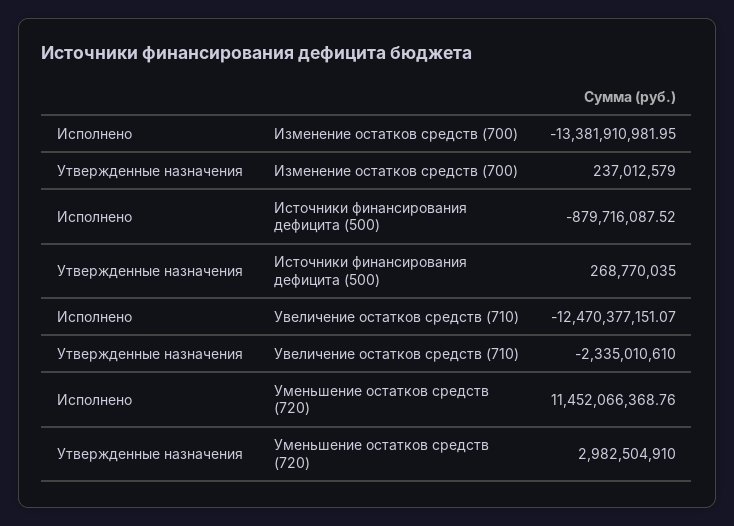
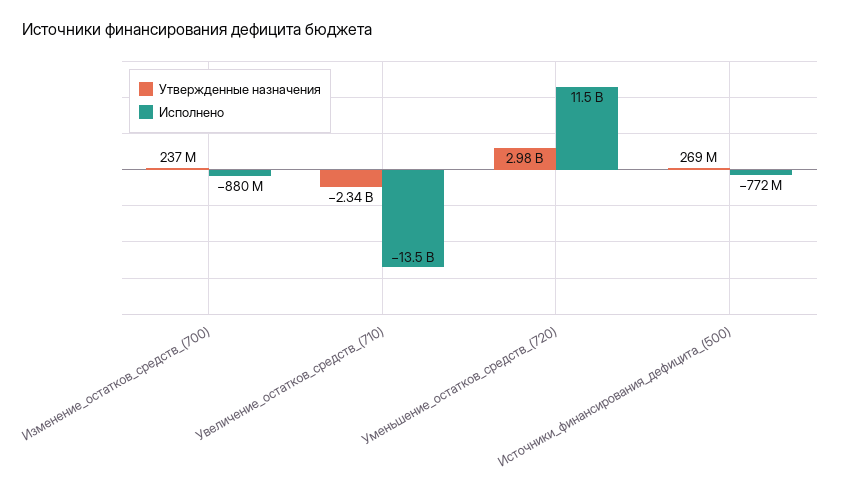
  {
    "Исполнено": {
-     "Изменение остатков средств (700)": -13381910981.95,
+     "Изменение остатков средств (700)": -880000000,
-     "Источники финансирования дефицита (500)": -879716087.52,
+     "Источники финансирования дефицита (500)": -772000000,
-     "Увеличение остатков средств (710)": -12470377151.07,
+     "Увеличение остатков средств (710)": -13500000000,
      "Уменьшение остатков средств (720)": 11452066368.76
    },
    "Утвержденные назначения": {
      "Изменение остатков средств (700)": 237012579,
      "Источники финансирования дефицита (500)": 268770035,
      "Увеличение остатков средств (710)": -2335010610,
      "Уменьшение остатков средств (720)": 2982504910
    }
  }

